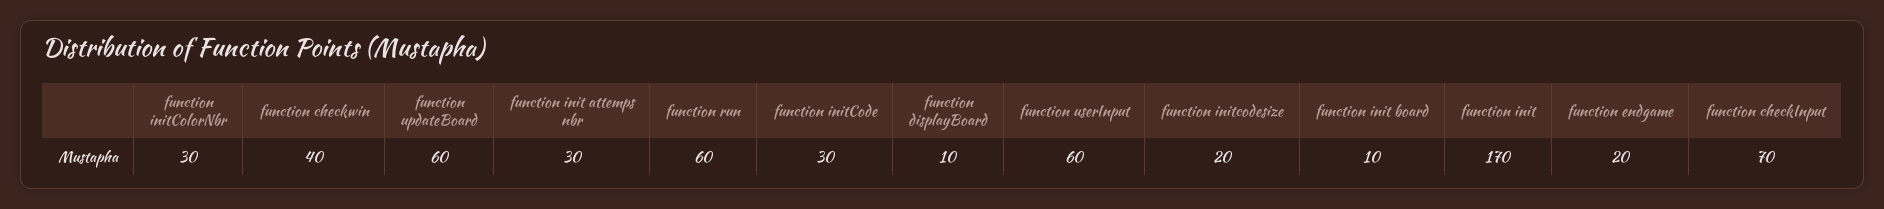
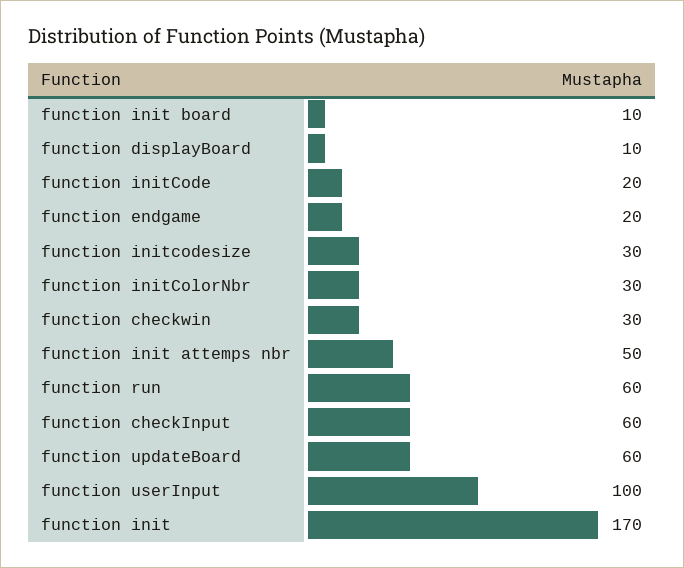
  {
    "function initColorNbr": 30,
-   "function checkwin": 40,
+   "function checkwin": 30,
    "function updateBoard": 60,
-   "function init attemps nbr": 30,
+   "function init attemps nbr": 50,
    "function run": 60,
-   "function initCode": 30,
+   "function initCode": 20,
    "function displayBoard": 10,
-   "function userInput": 60,
+   "function userInput": 100,
-   "function initcodesize": 20,
+   "function initcodesize": 30,
    "function init board": 10,
    "function init": 170,
    "function endgame": 20,
-   "function checkInput": 70
+   "function checkInput": 60
  }

